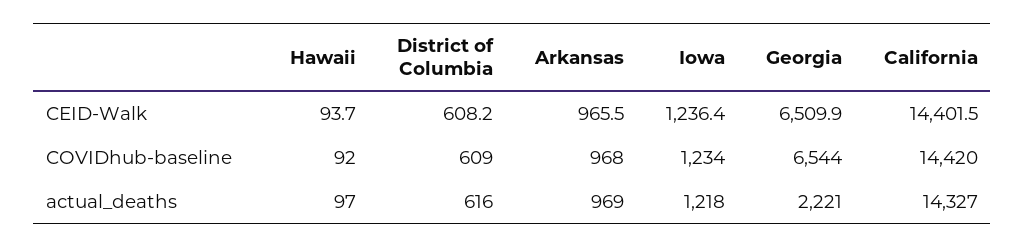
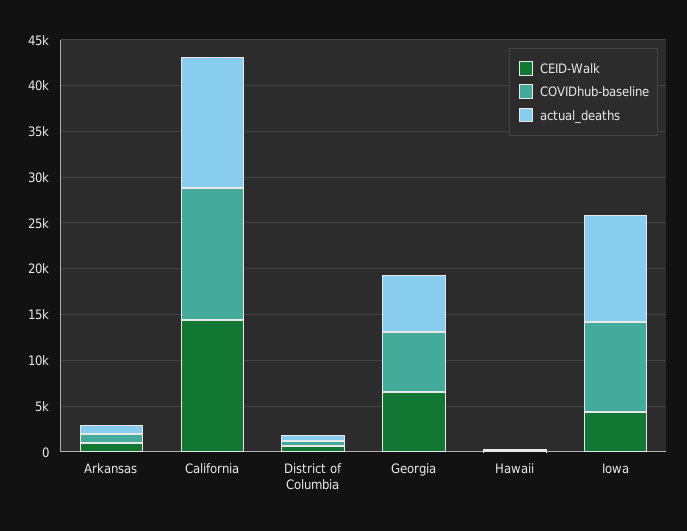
  {
    "CEID-Walk": {
      "Hawaii": 93.7,
      "District of Columbia": 608.2,
      "Arkansas": 965.5,
-     "Iowa": 1236.4,
+     "Iowa": 4000,
      "Georgia": 6509.9,
      "California": 14401.5
    },
    "COVIDhub-baseline": {
      "Hawaii": 92,
      "District of Columbia": 609,
      "Arkansas": 968,
-     "Iowa": 1234,
+     "Iowa": 10000,
      "Georgia": 6544,
      "California": 14420
    },
    "actual_deaths": {
      "Hawaii": 97,
      "District of Columbia": 616,
      "Arkansas": 969,
-     "Iowa": 1218,
+     "Iowa": 12000,
-     "Georgia": 2221,
+     "Georgia": 6000,
      "California": 14327
    }
  }

